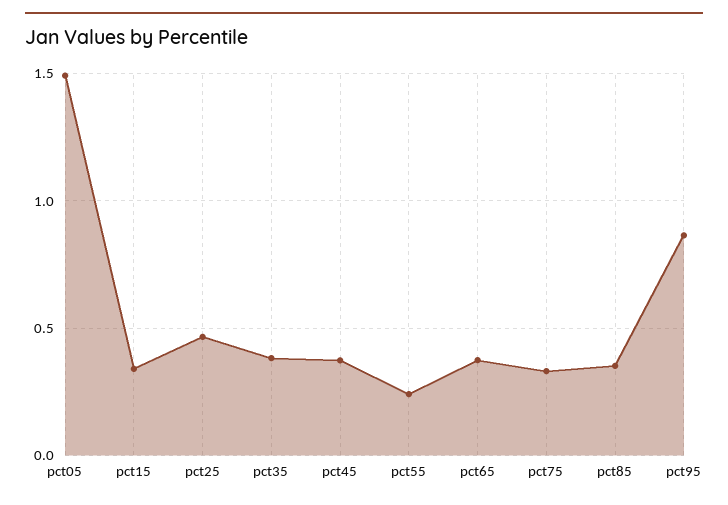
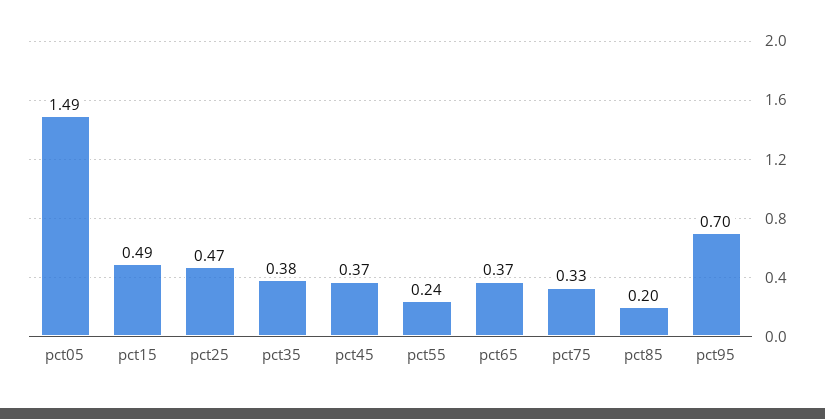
  {
    "pct05": 1.49,
-   "pct15": 0.35,
+   "pct15": 0.49,
    "pct25": 0.47,
    "pct35": 0.38,
    "pct45": 0.37,
    "pct55": 0.24,
    "pct65": 0.37,
    "pct75": 0.33,
-   "pct85": 0.35,
+   "pct85": 0.2,
-   "pct95": 0.85
+   "pct95": 0.7
  }

